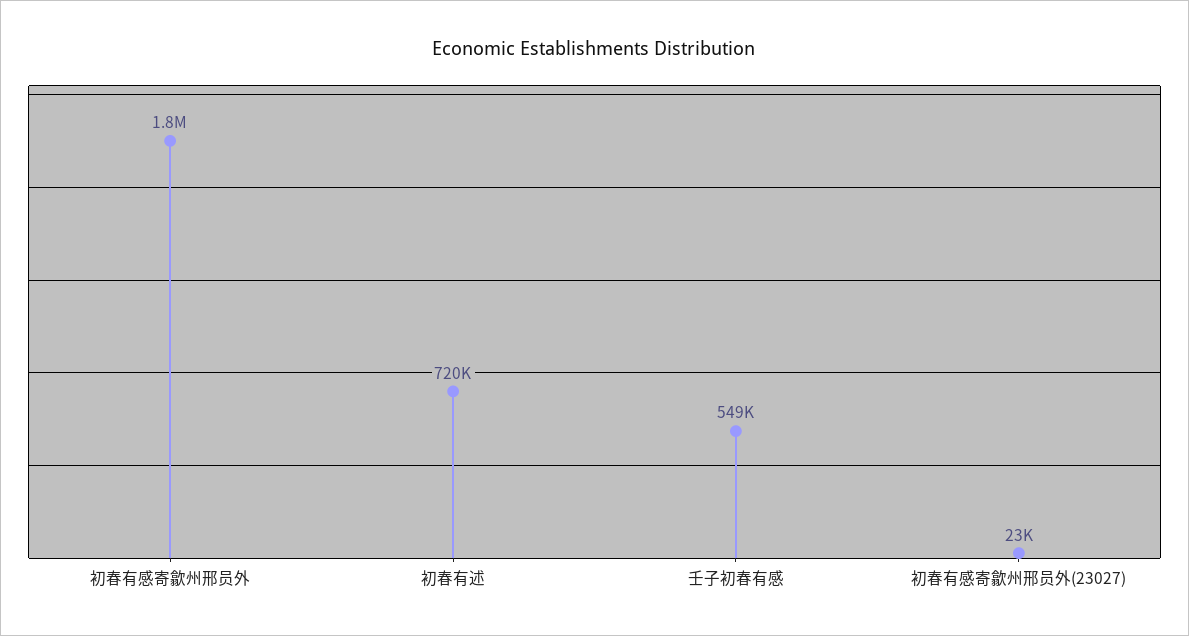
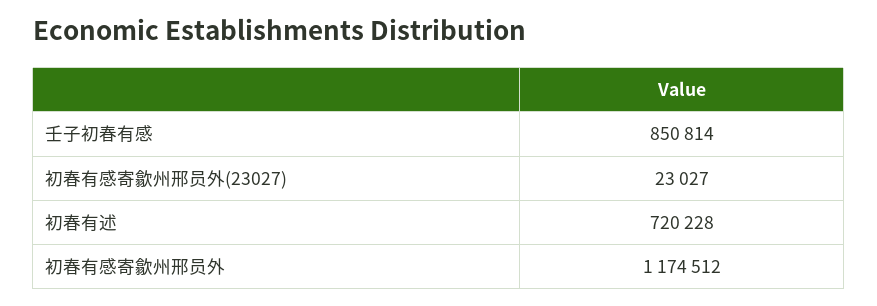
  {
-   "初春有感寄歙州邢员外": 1800000,
+   "初春有感寄歙州邢员外": 1174512,
    "初春有述": 720228,
-   "壬子初春有感": 549000,
+   "壬子初春有感": 850814,
    "初春有感寄歙州邢员外(23027)": 23027
  }

